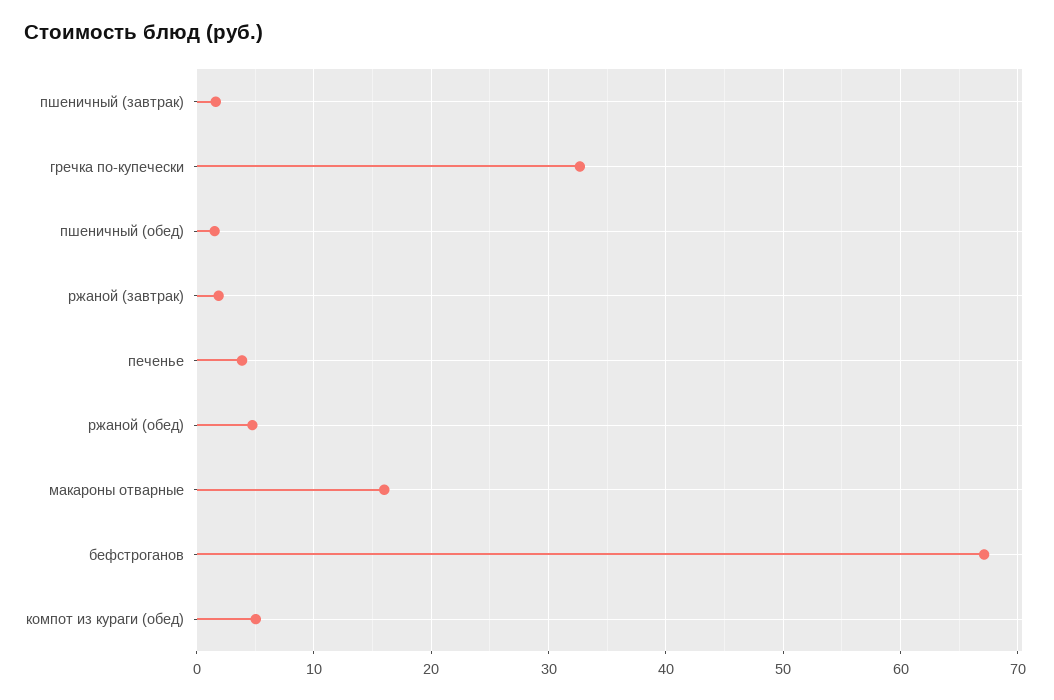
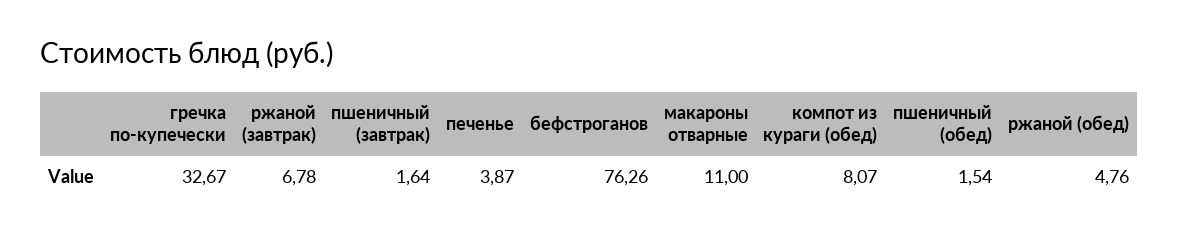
  {
    "пшеничный (завтрак)": 1.64,
    "гречка по-купечески": 32.67,
    "пшеничный (обед)": 1.54,
-   "ржаной (завтрак)": 2,
+   "ржаной (завтрак)": 6.78,
    "печенье": 3.87,
    "ржаной (обед)": 4.76,
-   "макароны отварные": 16,
+   "макароны отварные": 11,
-   "бефстроганов": 67,
+   "бефстроганов": 76.26,
-   "компот из кураги (обед)": 5
+   "компот из кураги (обед)": 8.07
  }

